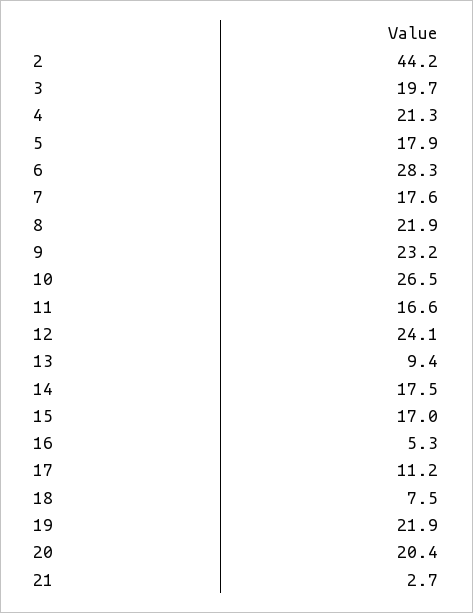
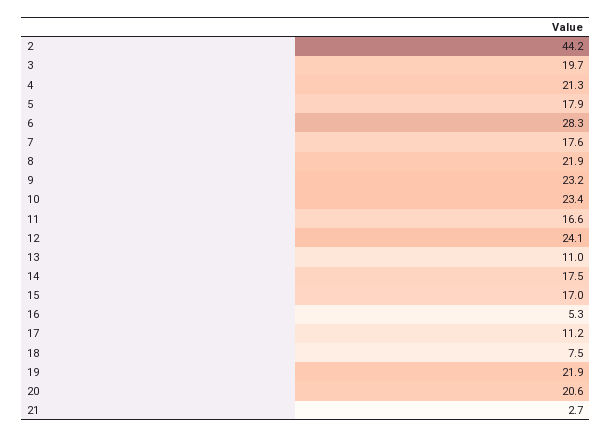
  {
    "2": 44.2,
    "3": 19.7,
    "4": 21.3,
    "5": 17.9,
    "6": 28.3,
    "7": 17.6,
    "8": 21.9,
    "9": 23.2,
-   "10": 26.5,
+   "10": 23.4,
    "11": 16.6,
    "12": 24.1,
-   "13": 9.4,
+   "13": 11,
    "14": 17.5,
    "15": 17,
    "16": 5.3,
    "17": 11.2,
    "18": 7.5,
    "19": 21.9,
-   "20": 20.4,
+   "20": 20.6,
    "21": 2.7
  }

